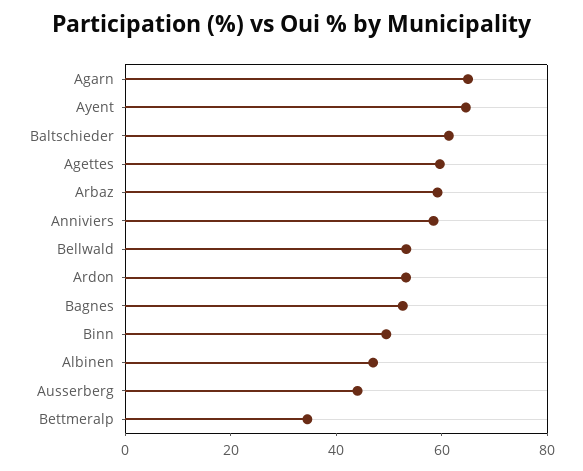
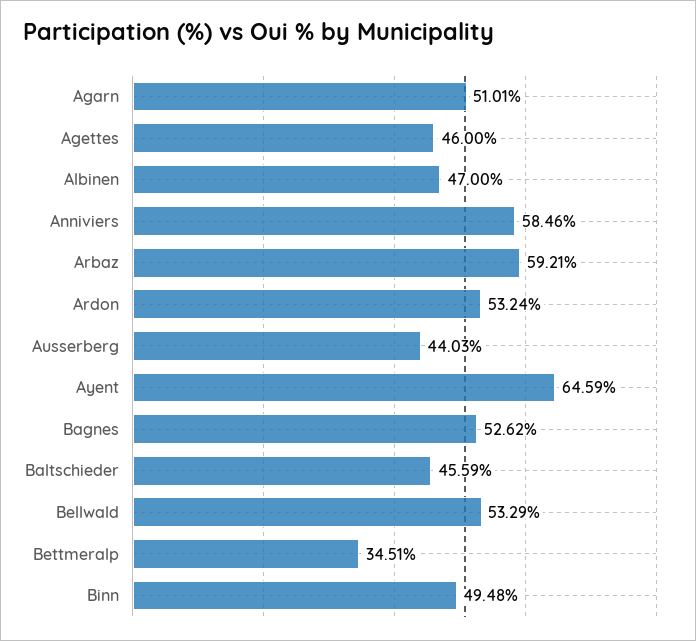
  {
-   "Agarn": 65,
+   "Agarn": 51.01,
    "Ayent": 64.59,
-   "Baltschieder": 60,
+   "Baltschieder": 45.59,
-   "Agettes": 60,
+   "Agettes": 46,
    "Arbaz": 59.21,
    "Anniviers": 58.46,
    "Bellwald": 53.29,
    "Ardon": 53.24,
    "Bagnes": 52.62,
    "Binn": 49.48,
    "Albinen": 47,
    "Ausserberg": 44.03,
    "Bettmeralp": 34.51
  }

